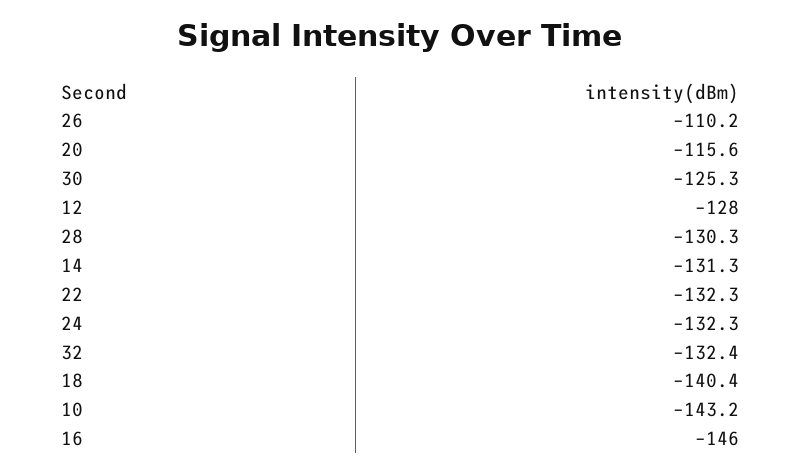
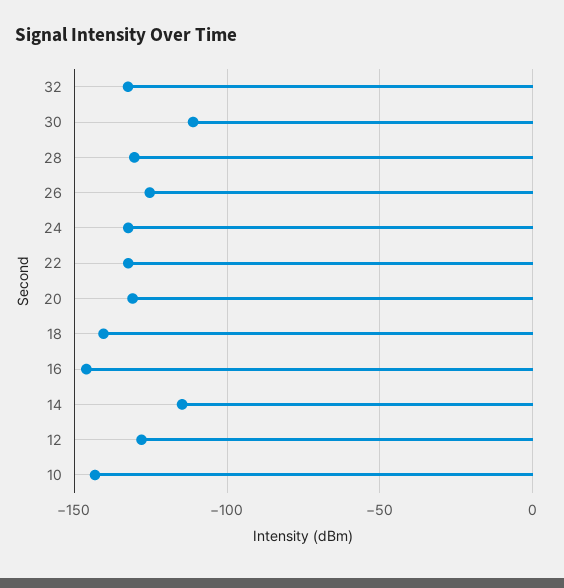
  {
-   "26": -110.2,
+   "26": -125,
-   "20": -115.6,
+   "20": -130,
-   "30": -125.3,
+   "30": -110,
    "12": -128,
    "28": -130.3,
-   "14": -131.3,
+   "14": -115,
    "22": -132.3,
    "24": -132.3,
    "32": -132.4,
    "18": -140.4,
    "10": -143.2,
    "16": -146
  }

